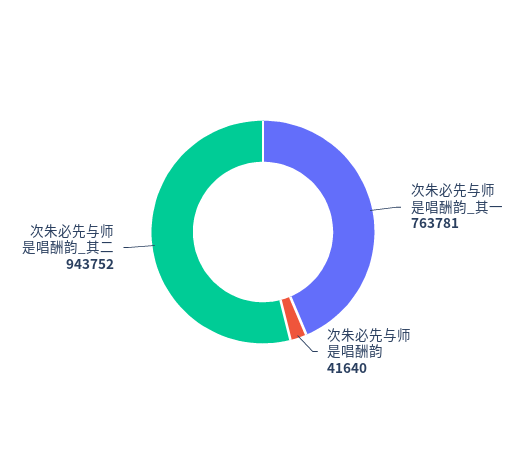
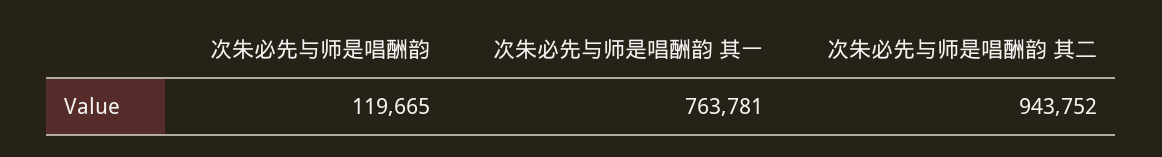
  {
    "次朱必先与师是唱酬韵_其一": 763781,
-   "次朱必先与师是唱酬韵": 41640,
+   "次朱必先与师是唱酬韵": 119665,
    "次朱必先与师是唱酬韵_其二": 943752
  }

